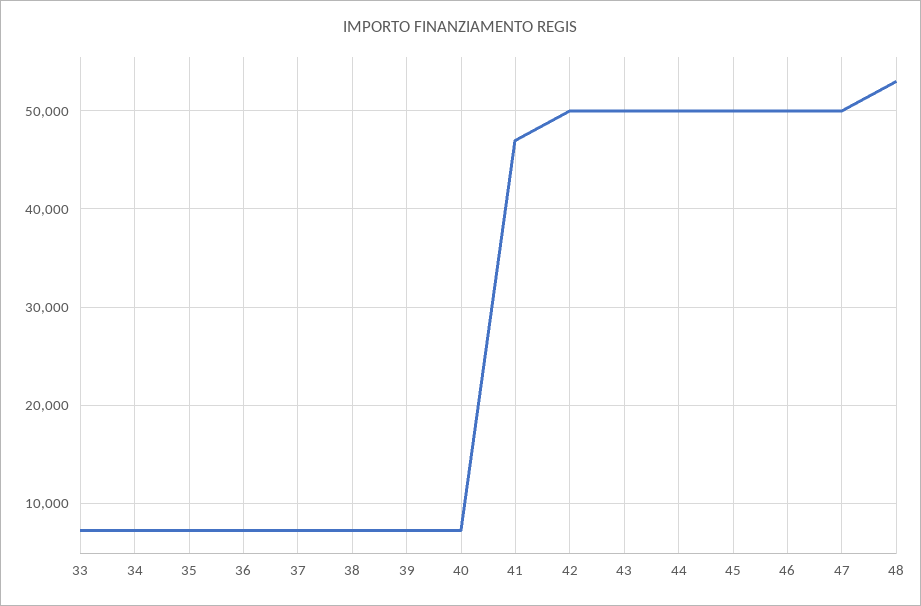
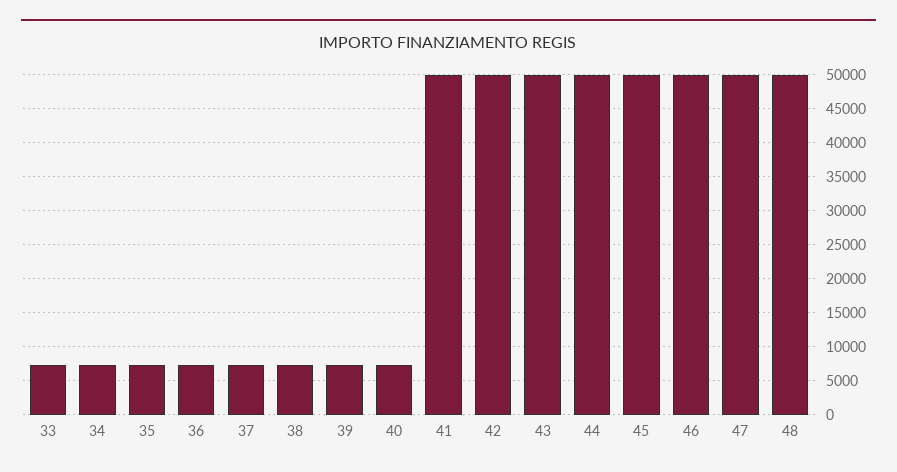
  {
    "33": 7000,
    "34": 7000,
    "35": 7000,
    "36": 7000,
    "37": 7000,
    "38": 7000,
    "39": 7000,
    "40": 7000,
-   "41": 47000,
+   "41": 50000,
    "42": 50000,
    "43": 50000,
    "44": 50000,
    "45": 50000,
    "46": 50000,
    "47": 50000,
-   "48": 53000
+   "48": 50000
  }

